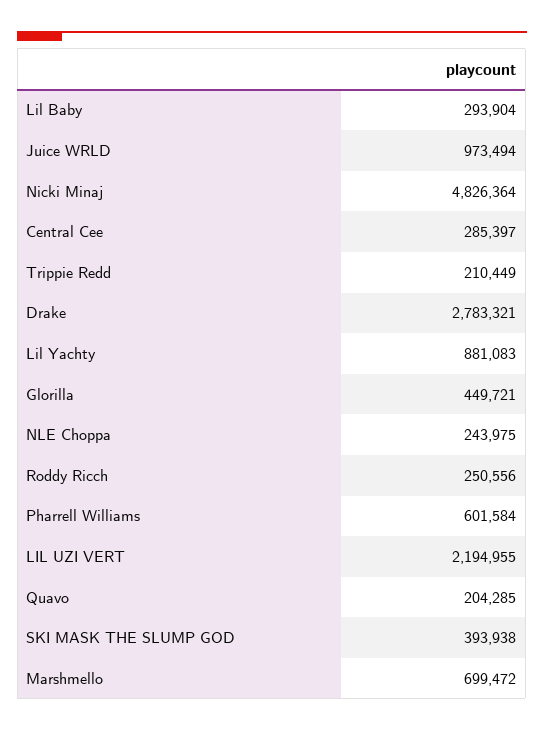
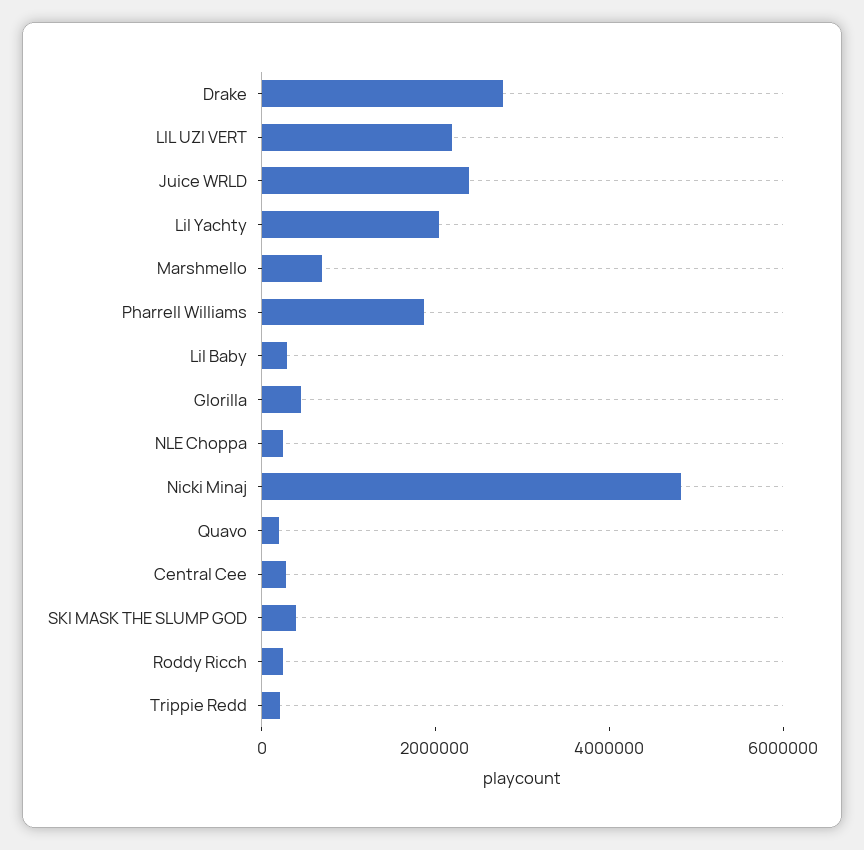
  {
    "Lil Baby": 293904,
-   "Juice WRLD": 973494,
+   "Juice WRLD": 2500000,
    "Nicki Minaj": 4826364,
    "Central Cee": 285397,
    "Trippie Redd": 210449,
    "Drake": 2783321,
-   "Lil Yachty": 881083,
+   "Lil Yachty": 2000000,
    "Glorilla": 449721,
    "NLE Choppa": 243975,
    "Roddy Ricch": 250556,
-   "Pharrell Williams": 601584,
+   "Pharrell Williams": 2000000,
    "LIL UZI VERT": 2194955,
    "Quavo": 204285,
    "SKI MASK THE SLUMP GOD": 393938,
    "Marshmello": 699472
  }

